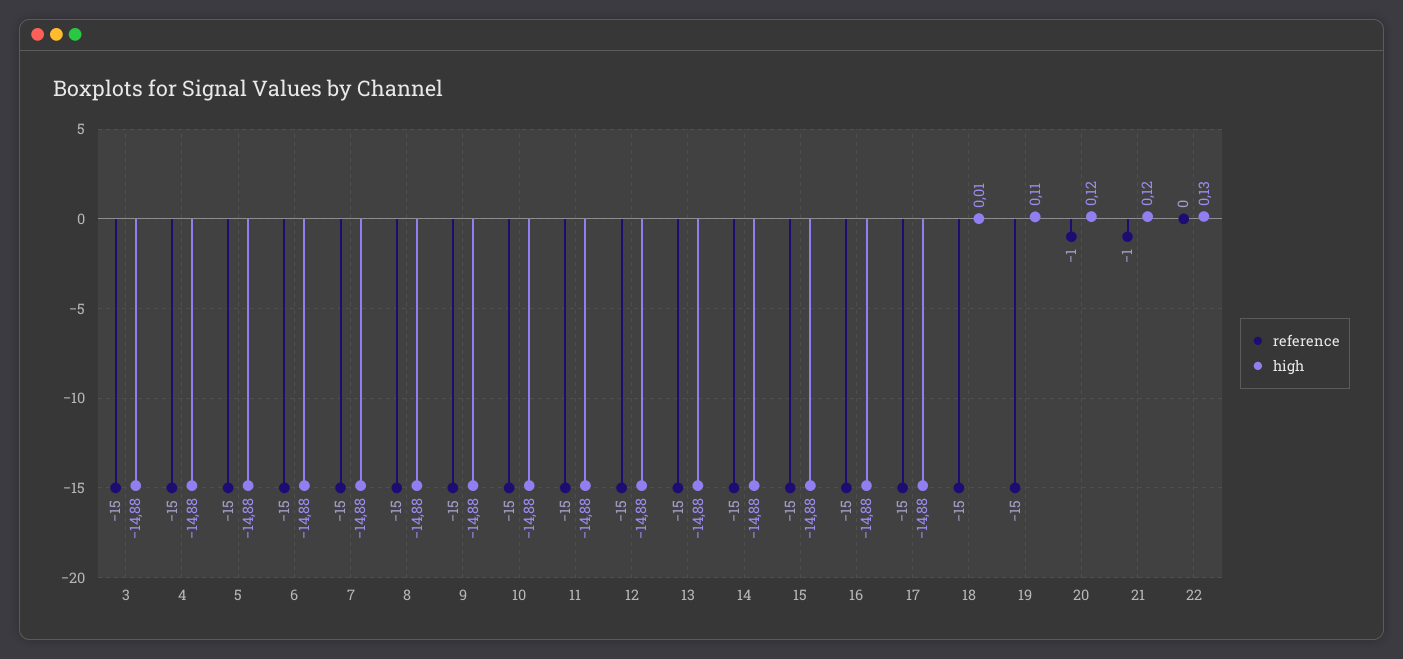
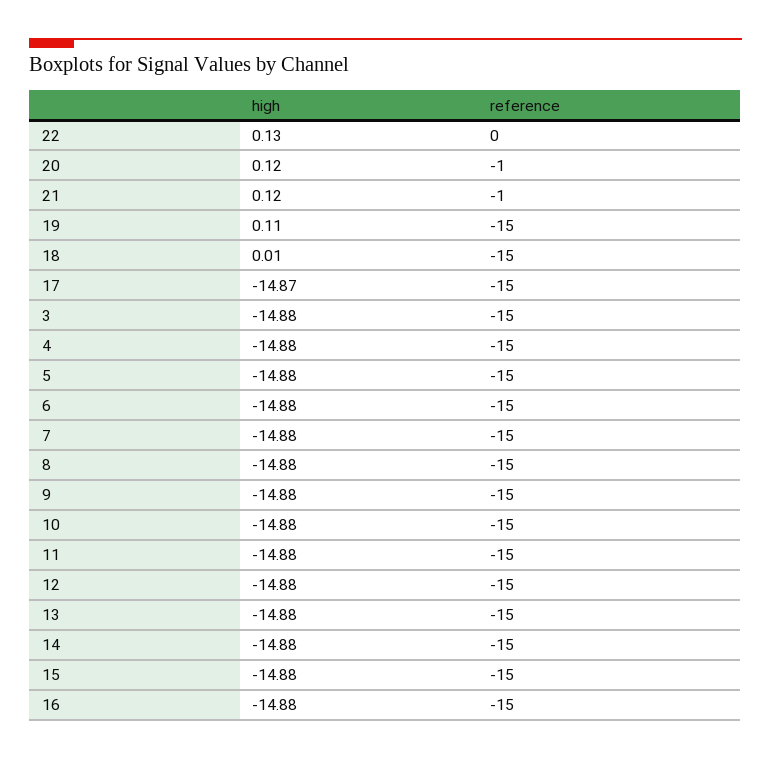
  {
    "reference": {
      "3": -15,
      "4": -15,
      "5": -15,
      "6": -15,
      "7": -15,
      "8": -15,
      "9": -15,
      "10": -15,
      "11": -15,
      "12": -15,
      "13": -15,
      "14": -15,
      "15": -15,
      "16": -15,
      "17": -15,
      "18": -15,
      "19": -15,
      "20": -1,
      "21": -1,
      "22": 0
    },
    "high": {
      "3": -14.88,
      "4": -14.88,
      "5": -14.88,
      "6": -14.88,
      "7": -14.88,
      "8": -14.88,
      "9": -14.88,
      "10": -14.88,
      "11": -14.88,
      "12": -14.88,
      "13": -14.88,
      "14": -14.88,
      "15": -14.88,
      "16": -14.88,
-     "17": -14.88,
+     "17": -14.87,
      "18": 0.01,
      "19": 0.11,
      "20": 0.12,
      "21": 0.12,
      "22": 0.13
    }
  }

